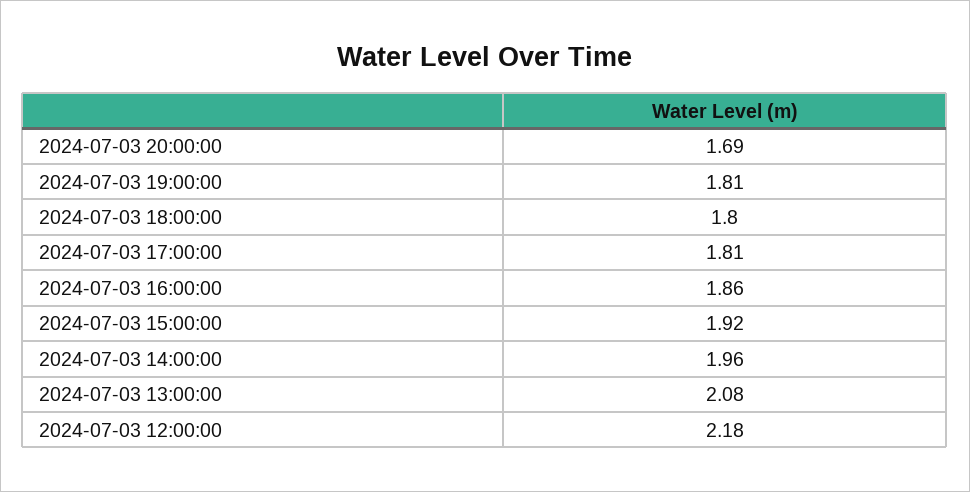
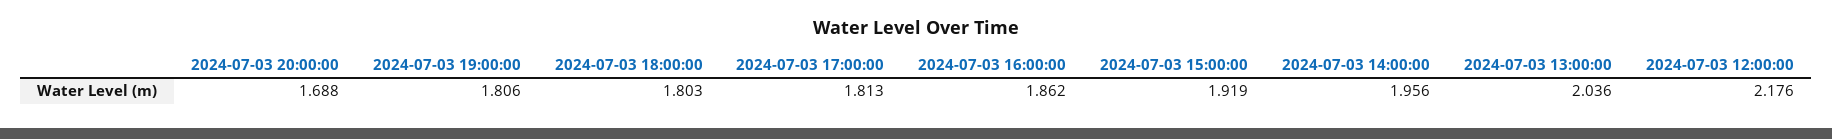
  {
    "2024-07-03 20:00:00": 1.688,
    "2024-07-03 19:00:00": 1.806,
    "2024-07-03 18:00:00": 1.803,
    "2024-07-03 17:00:00": 1.813,
    "2024-07-03 16:00:00": 1.862,
    "2024-07-03 15:00:00": 1.919,
    "2024-07-03 14:00:00": 1.956,
-   "2024-07-03 13:00:00": 2.08,
+   "2024-07-03 13:00:00": 2.036,
    "2024-07-03 12:00:00": 2.176
  }

